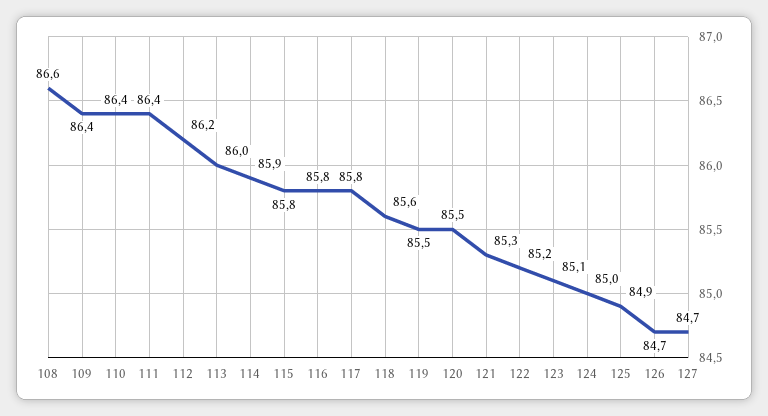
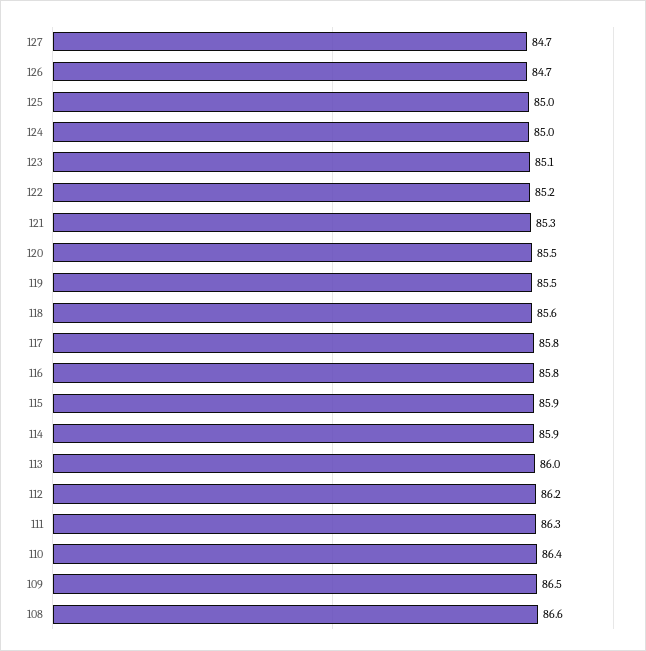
  {
    "108": 86.6,
-   "109": 86.4,
+   "109": 86.5,
    "110": 86.4,
-   "111": 86.4,
+   "111": 86.3,
    "112": 86.2,
    "113": 86,
    "114": 85.9,
-   "115": 85.8,
+   "115": 85.9,
    "116": 85.8,
    "117": 85.8,
    "118": 85.6,
    "119": 85.5,
    "120": 85.5,
    "121": 85.3,
    "122": 85.2,
    "123": 85.1,
    "124": 85,
-   "125": 84.9,
+   "125": 85,
    "126": 84.7,
    "127": 84.7
  }

